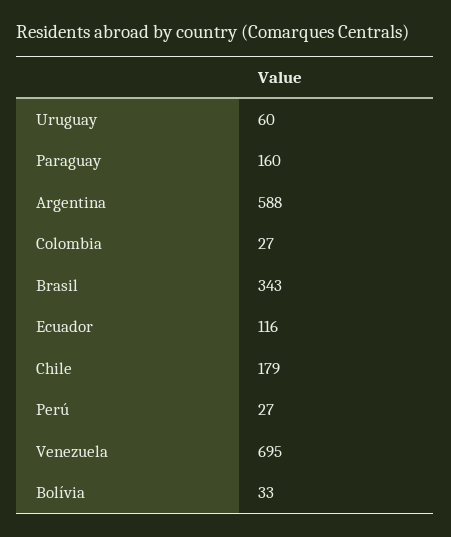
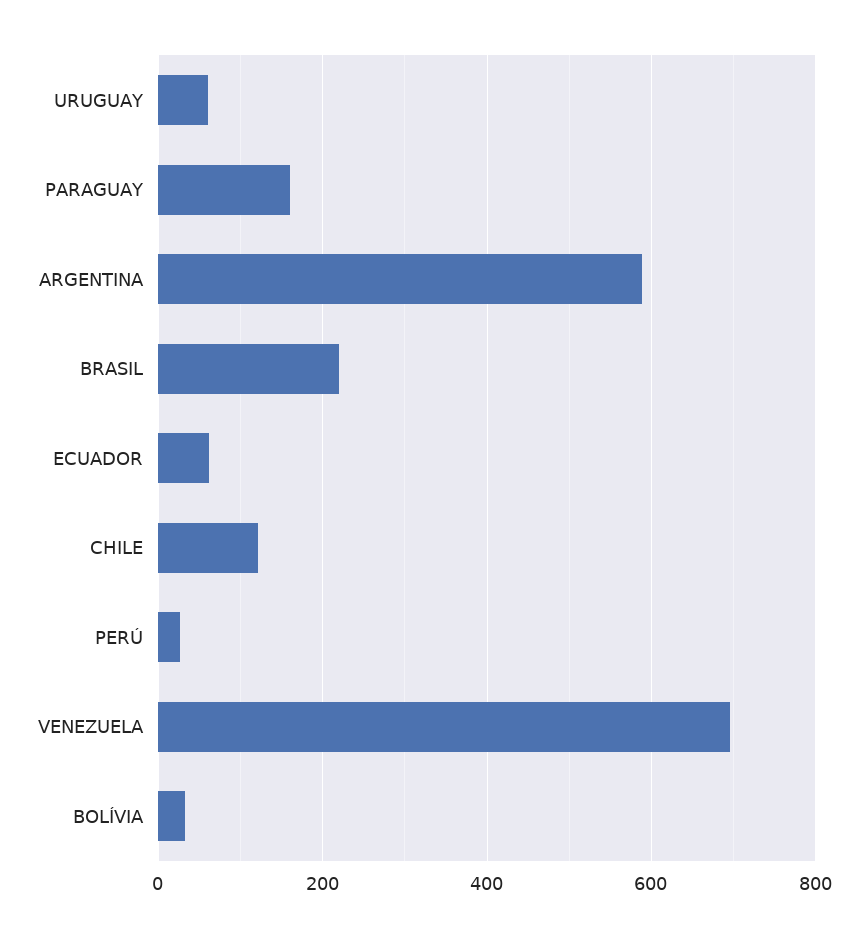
  {
    "Uruguay": 60,
    "Paraguay": 160,
    "Argentina": 588,
-   "Colombia": 27,
-   "Brasil": 343,
+   "Brasil": 220,
-   "Ecuador": 116,
+   "Ecuador": 60,
-   "Chile": 179,
+   "Chile": 120,
    "Perú": 27,
    "Venezuela": 695,
    "Bolívia": 33
  }

